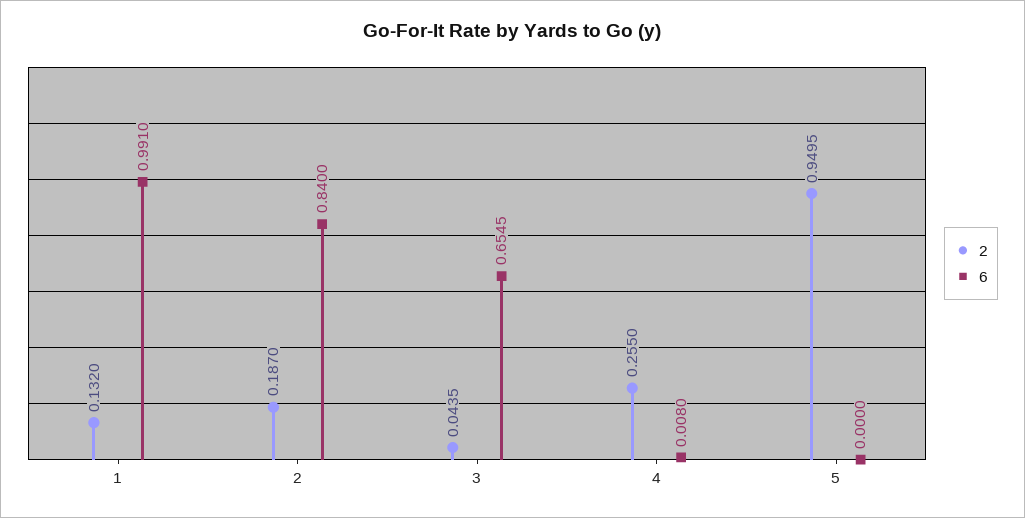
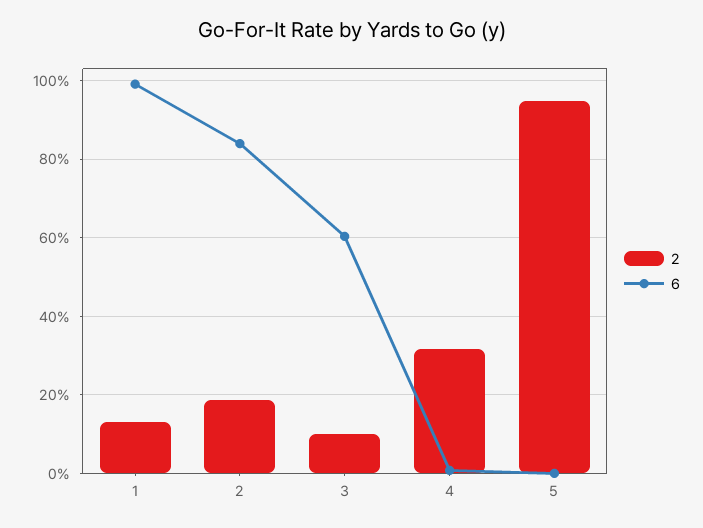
  {
    "2": {
      "1": 0.132,
      "2": 0.187,
-     "3": 0.0435,
+     "3": 0.1,
-     "4": 0.255,
+     "4": 0.32,
      "5": 0.9495
    },
    "6": {
      "1": 0.991,
      "2": 0.84,
-     "3": 0.6545,
+     "3": 0.6,
      "4": 0.008,
      "5": 0
    }
  }

